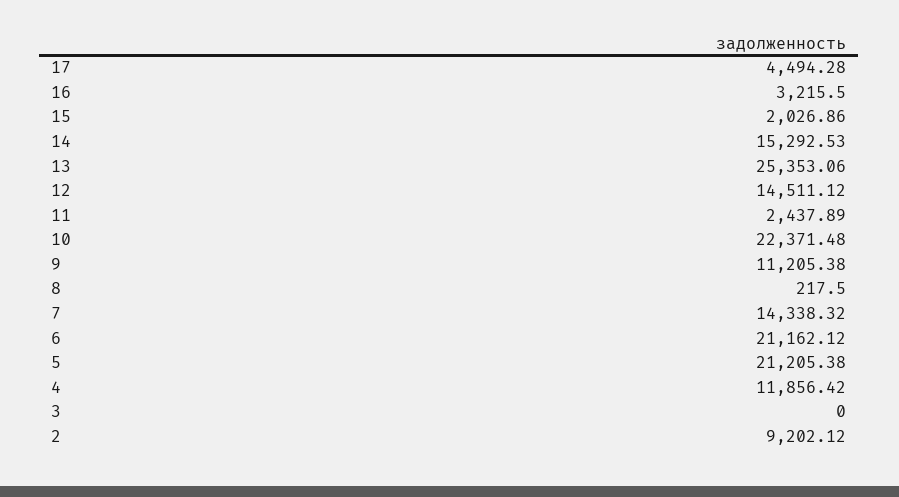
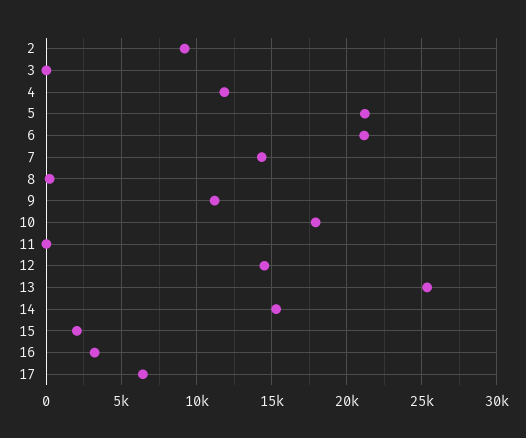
  {
-   "17": 4494.28,
+   "17": 6500,
    "16": 3215.5,
    "15": 2026.86,
    "14": 15292.53,
    "13": 25353.06,
    "12": 14511.12,
-   "11": 2437.89,
+   "11": 0,
-   "10": 22371.48,
+   "10": 18000,
    "9": 11205.38,
    "8": 217.5,
    "7": 14338.32,
    "6": 21162.12,
    "5": 21205.38,
    "4": 11856.42,
    "3": 0,
    "2": 9202.12
  }

